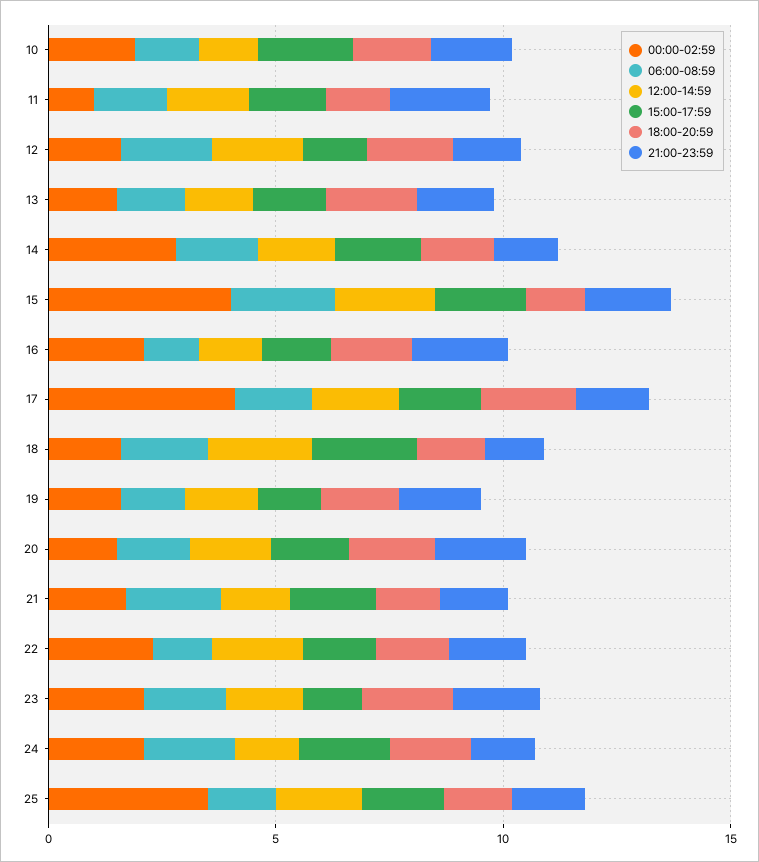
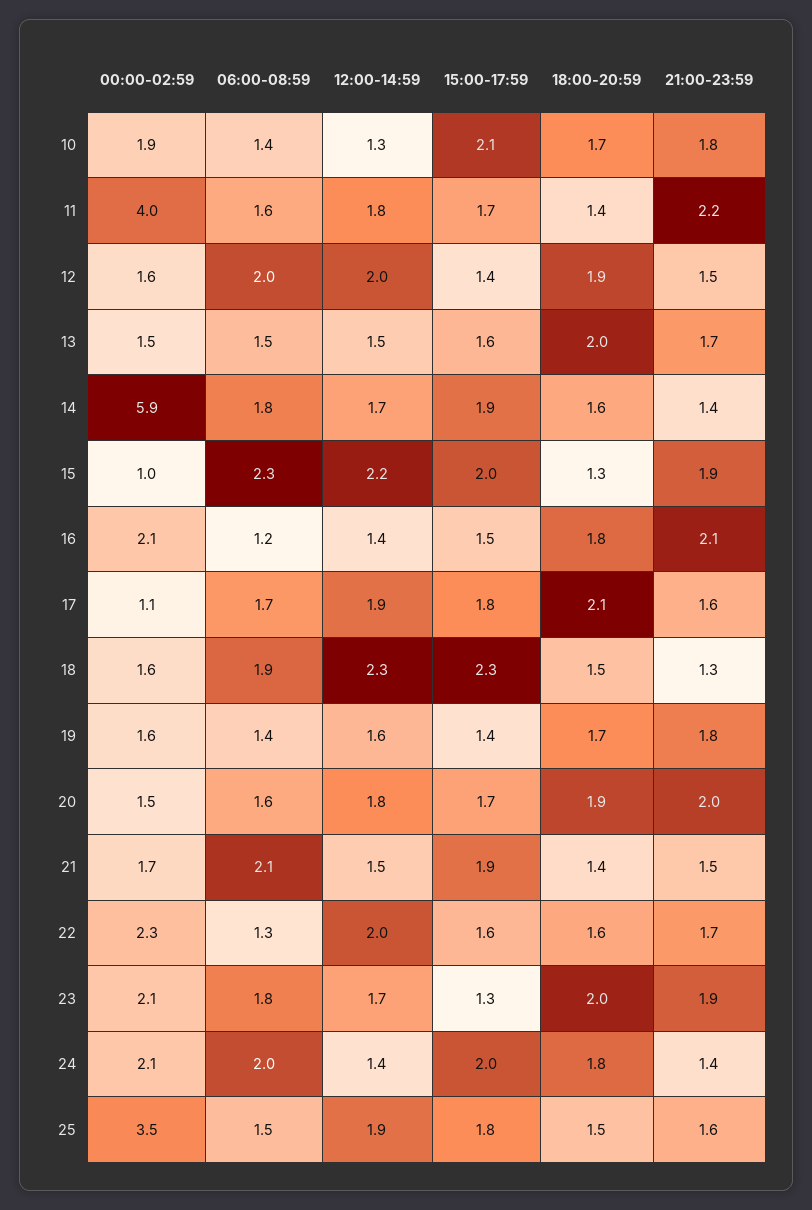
  {
    "00:00-02:59": {
      "10": 1.9,
-     "11": 1,
+     "11": 4,
      "12": 1.6,
      "13": 1.5,
-     "14": 3,
+     "14": 5.9,
-     "15": 4,
+     "15": 1,
      "16": 2.1,
-     "17": 4,
+     "17": 1.1,
      "18": 1.6,
      "19": 1.6,
      "20": 1.5,
      "21": 1.7,
      "22": 2.3,
      "23": 2.1,
      "24": 2.1,
      "25": 3.5
    },
    "06:00-08:59": {
      "10": 1.4,
      "11": 1.6,
      "12": 2,
      "13": 1.5,
      "14": 1.8,
      "15": 2.3,
      "16": 1.2,
      "17": 1.7,
      "18": 1.9,
      "19": 1.4,
      "20": 1.6,
      "21": 2.1,
      "22": 1.3,
      "23": 1.8,
      "24": 2,
      "25": 1.5
    },
    "12:00-14:59": {
      "10": 1.3,
      "11": 1.8,
      "12": 2,
      "13": 1.5,
      "14": 1.7,
      "15": 2.2,
      "16": 1.4,
      "17": 1.9,
      "18": 2.3,
      "19": 1.6,
      "20": 1.8,
      "21": 1.5,
      "22": 2,
      "23": 1.7,
      "24": 1.4,
      "25": 1.9
    },
    "15:00-17:59": {
      "10": 2.1,
      "11": 1.7,
      "12": 1.4,
      "13": 1.6,
      "14": 1.9,
      "15": 2,
      "16": 1.5,
      "17": 1.8,
      "18": 2.3,
      "19": 1.4,
      "20": 1.7,
      "21": 1.9,
      "22": 1.6,
      "23": 1.3,
      "24": 2,
      "25": 1.8
    },
    "18:00-20:59": {
      "10": 1.7,
      "11": 1.4,
      "12": 1.9,
      "13": 2,
      "14": 1.6,
      "15": 1.3,
      "16": 1.8,
      "17": 2.1,
      "18": 1.5,
      "19": 1.7,
      "20": 1.9,
      "21": 1.4,
      "22": 1.6,
      "23": 2,
      "24": 1.8,
      "25": 1.5
    },
    "21:00-23:59": {
      "10": 1.8,
      "11": 2.2,
      "12": 1.5,
      "13": 1.7,
      "14": 1.4,
      "15": 1.9,
      "16": 2.1,
      "17": 1.6,
      "18": 1.3,
      "19": 1.8,
      "20": 2,
      "21": 1.5,
      "22": 1.7,
      "23": 1.9,
      "24": 1.4,
      "25": 1.6
    }
  }

